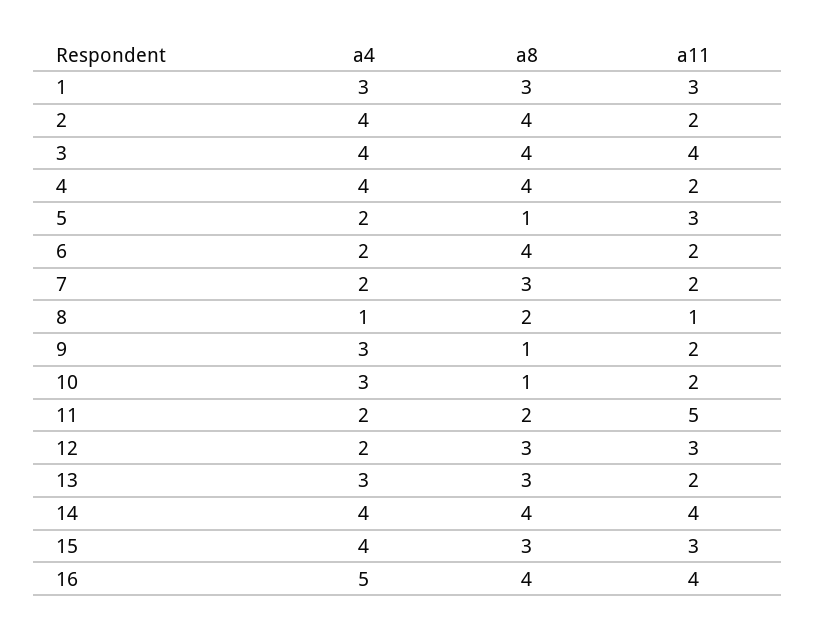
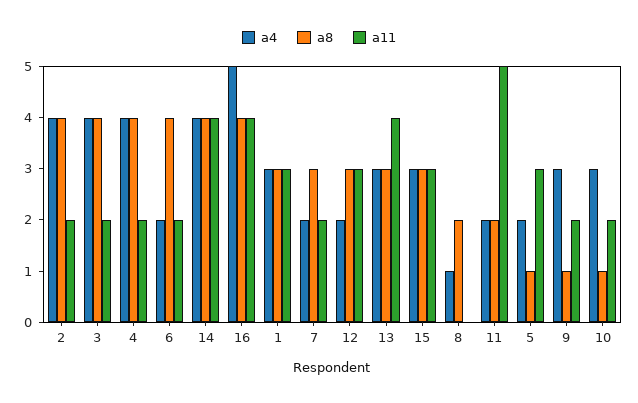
  {
    "a4": {
      "1": 3,
      "2": 4,
      "3": 4,
      "4": 4,
      "5": 2,
      "6": 2,
      "7": 2,
      "8": 1,
      "9": 3,
      "10": 3,
      "11": 2,
      "12": 2,
      "13": 3,
      "14": 4,
-     "15": 4,
+     "15": 3,
      "16": 5
    },
    "a8": {
      "1": 3,
      "2": 4,
      "3": 4,
      "4": 4,
      "5": 1,
      "6": 4,
      "7": 3,
      "8": 2,
      "9": 1,
      "10": 1,
      "11": 2,
      "12": 3,
      "13": 3,
      "14": 4,
      "15": 3,
      "16": 4
    },
    "a11": {
      "1": 3,
      "2": 2,
-     "3": 4,
+     "3": 2,
      "4": 2,
      "5": 3,
      "6": 2,
      "7": 2,
-     "8": 1,
+     "8": 0,
      "9": 2,
      "10": 2,
      "11": 5,
      "12": 3,
-     "13": 2,
+     "13": 4,
      "14": 4,
      "15": 3,
      "16": 4
    }
  }

